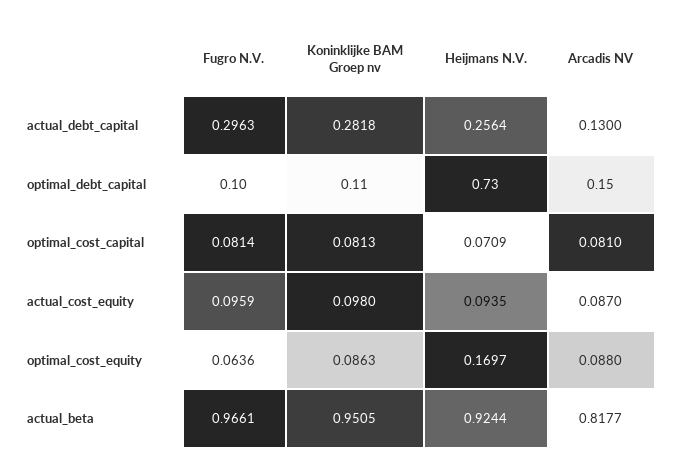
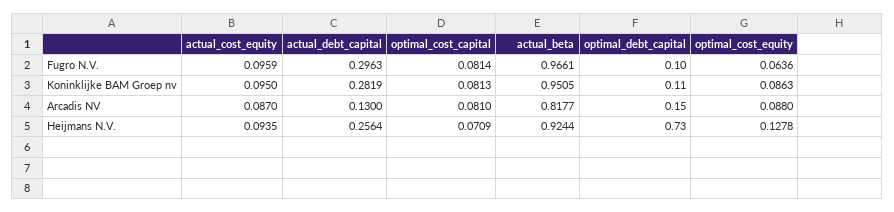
  {
    "Fugro N.V.": {
      "actual_debt_capital": 0.2963,
      "optimal_debt_capital": 0.1,
      "optimal_cost_capital": 0.0814,
      "actual_cost_equity": 0.0959,
      "optimal_cost_equity": 0.0636,
      "actual_beta": 0.9661
    },
    "Koninklijke BAM Groep nv": {
-     "actual_debt_capital": 0.2818,
+     "actual_debt_capital": 0.2819,
      "optimal_debt_capital": 0.11,
      "optimal_cost_capital": 0.0813,
-     "actual_cost_equity": 0.098,
+     "actual_cost_equity": 0.095,
      "optimal_cost_equity": 0.0863,
      "actual_beta": 0.9505
    },
    "Heijmans N.V.": {
      "actual_debt_capital": 0.2564,
      "optimal_debt_capital": 0.73,
      "optimal_cost_capital": 0.0709,
      "actual_cost_equity": 0.0935,
-     "optimal_cost_equity": 0.1697,
+     "optimal_cost_equity": 0.1278,
      "actual_beta": 0.9244
    },
    "Arcadis NV": {
      "actual_debt_capital": 0.13,
      "optimal_debt_capital": 0.15,
      "optimal_cost_capital": 0.081,
      "actual_cost_equity": 0.087,
      "optimal_cost_equity": 0.088,
      "actual_beta": 0.8177
    }
  }

